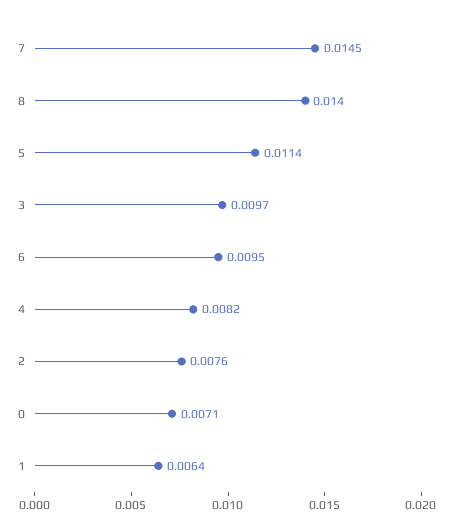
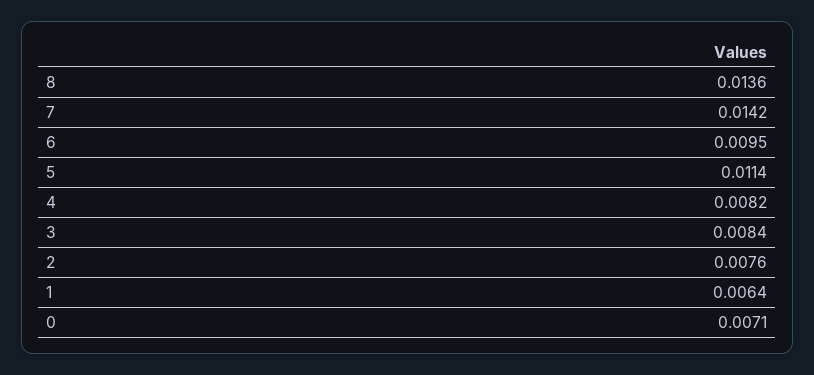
  {
-   "7": 0.0145,
+   "7": 0.0142,
-   "8": 0.014,
+   "8": 0.0136,
    "5": 0.0114,
-   "3": 0.0097,
+   "3": 0.0084,
    "6": 0.0095,
    "4": 0.0082,
    "2": 0.0076,
    "0": 0.0071,
    "1": 0.0064
  }

